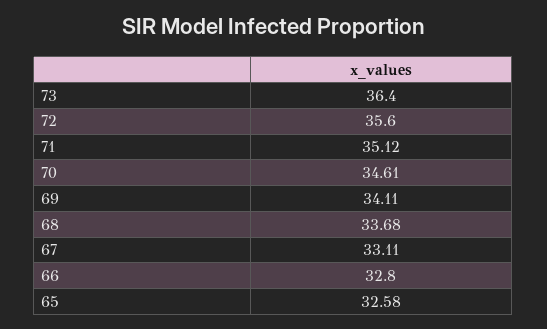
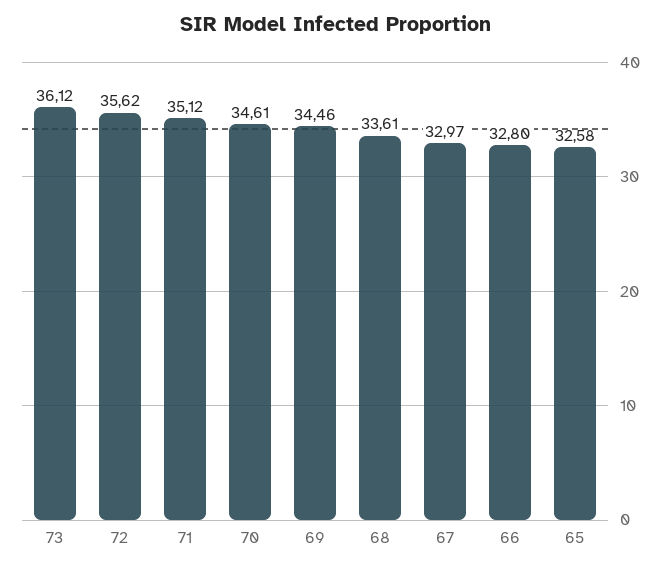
  {
-   "73": 36.4,
+   "73": 36.12,
-   "72": 35.6,
+   "72": 35.62,
    "71": 35.12,
    "70": 34.61,
-   "69": 34.11,
+   "69": 34.46,
-   "68": 33.68,
+   "68": 33.61,
-   "67": 33.11,
+   "67": 32.97,
    "66": 32.8,
    "65": 32.58
  }

